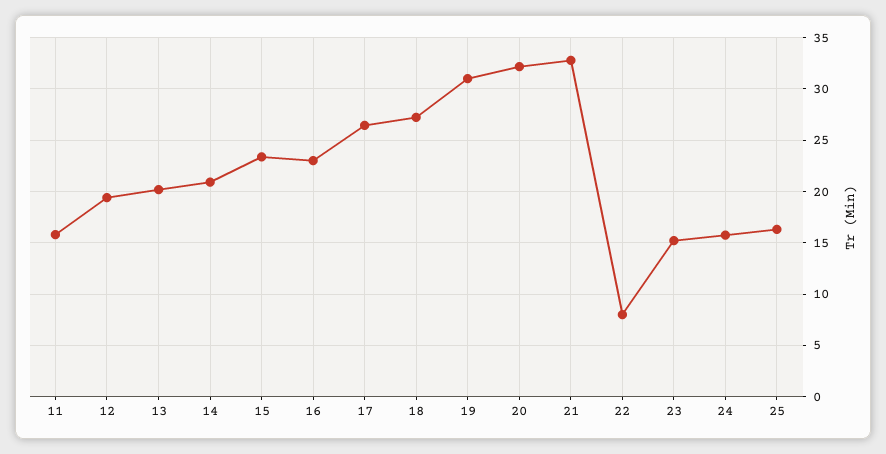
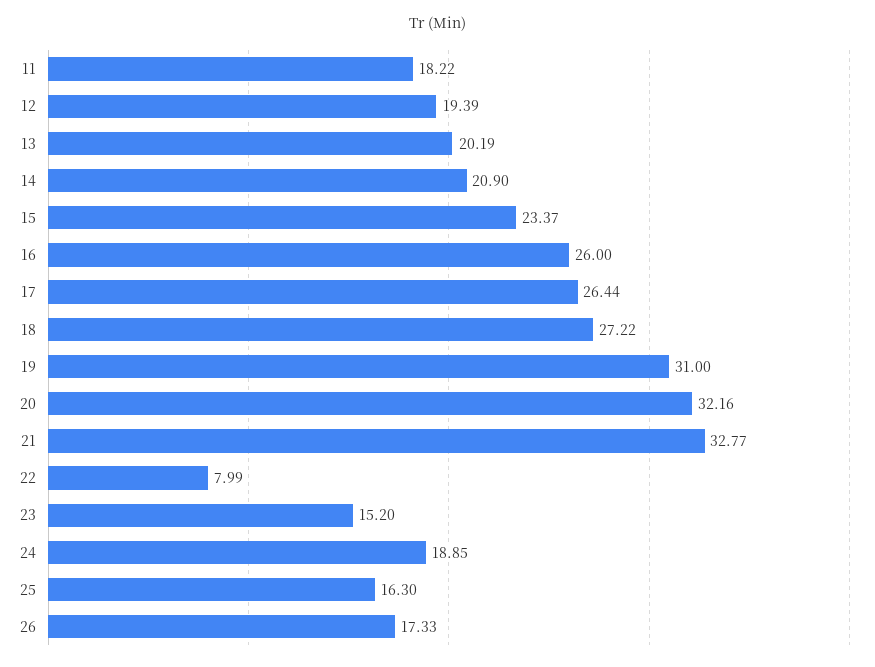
  {
-   "11": 16,
+   "11": 18.22,
    "12": 19.39,
    "13": 20.19,
    "14": 20.9,
    "15": 23.37,
-   "16": 23,
+   "16": 26,
    "17": 26.44,
    "18": 27.22,
    "19": 31,
    "20": 32.16,
    "21": 32.77,
    "22": 7.99,
    "23": 15.2,
-   "24": 16,
+   "24": 18.85,
-   "25": 16.3
+   "25": 16.3,
+   "26": 17.33
  }

